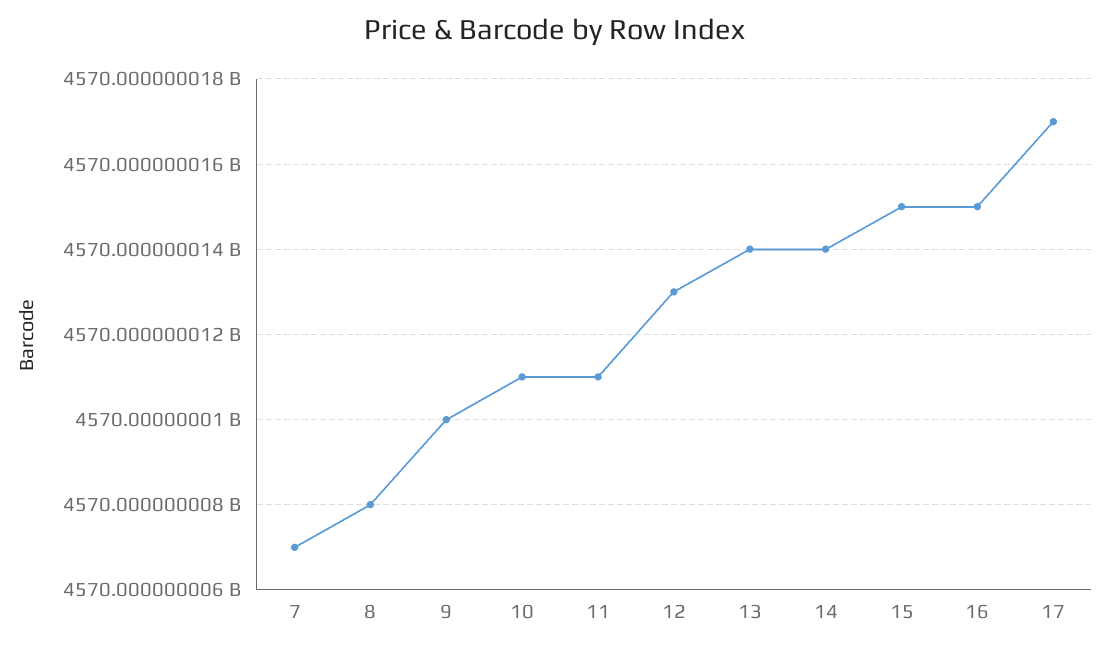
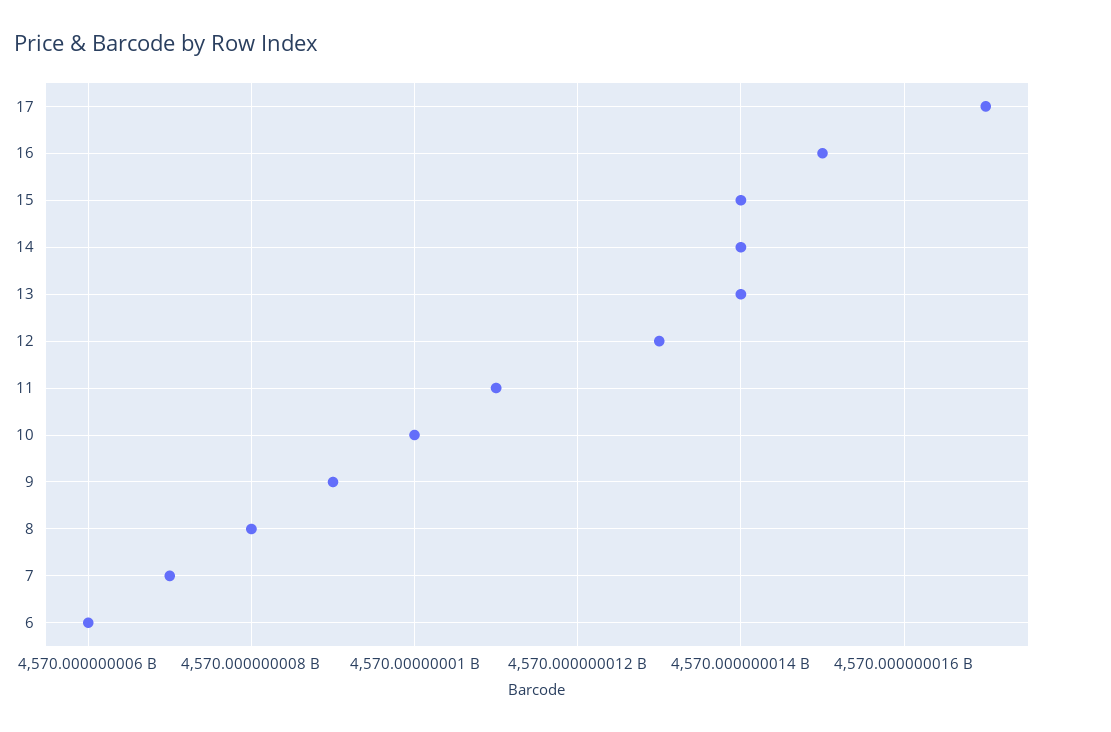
  {
    "7": 4570000000007,
    "8": 4570000000008,
-   "9": 4570000000010,
+   "9": 4570000000009,
-   "10": 4570000000011,
+   "10": 4570000000010,
    "11": 4570000000011,
    "12": 4570000000013,
    "13": 4570000000014,
    "14": 4570000000014,
-   "15": 4570000000015,
+   "15": 4570000000014,
    "16": 4570000000015,
-   "17": 4570000000017
+   "17": 4570000000017,
+   "6": 4570000000006
  }

